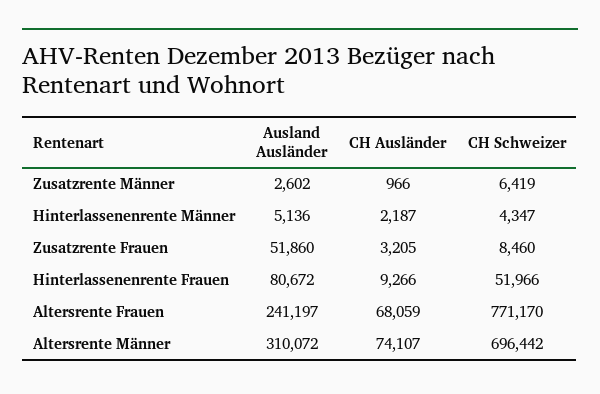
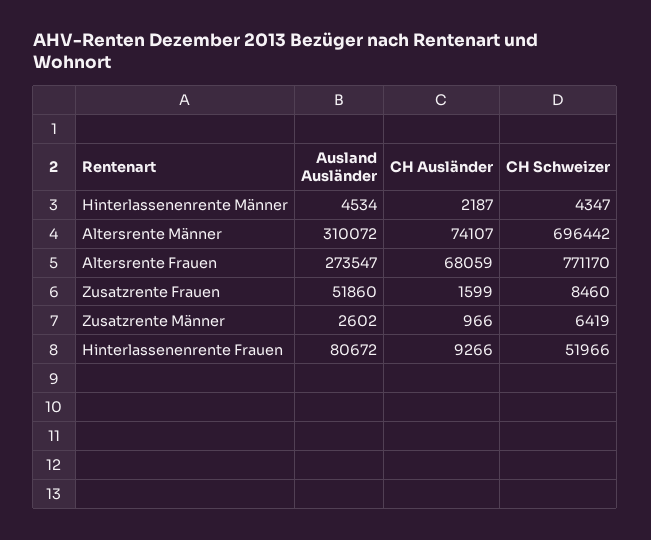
  {
    "Ausland Ausländer": {
      "Zusatzrente Männer": 2602,
-     "Hinterlassenenrente Männer": 5136,
+     "Hinterlassenenrente Männer": 4534,
      "Zusatzrente Frauen": 51860,
      "Hinterlassenenrente Frauen": 80672,
-     "Altersrente Frauen": 241197,
+     "Altersrente Frauen": 273547,
      "Altersrente Männer": 310072
    },
    "CH Ausländer": {
      "Zusatzrente Männer": 966,
      "Hinterlassenenrente Männer": 2187,
-     "Zusatzrente Frauen": 3205,
+     "Zusatzrente Frauen": 1599,
      "Hinterlassenenrente Frauen": 9266,
      "Altersrente Frauen": 68059,
      "Altersrente Männer": 74107
    },
    "CH Schweizer": {
      "Zusatzrente Männer": 6419,
      "Hinterlassenenrente Männer": 4347,
      "Zusatzrente Frauen": 8460,
      "Hinterlassenenrente Frauen": 51966,
      "Altersrente Frauen": 771170,
      "Altersrente Männer": 696442
    }
  }

